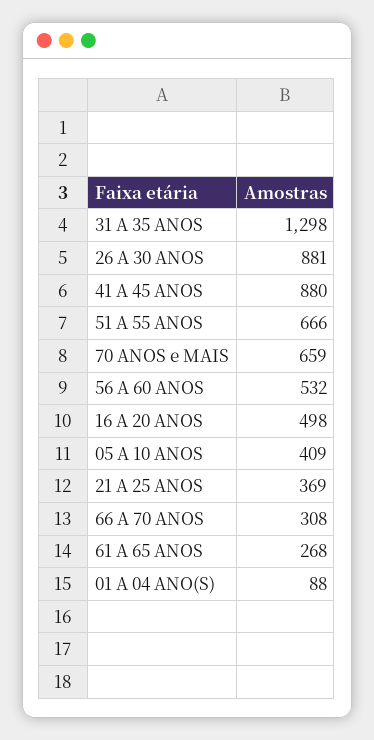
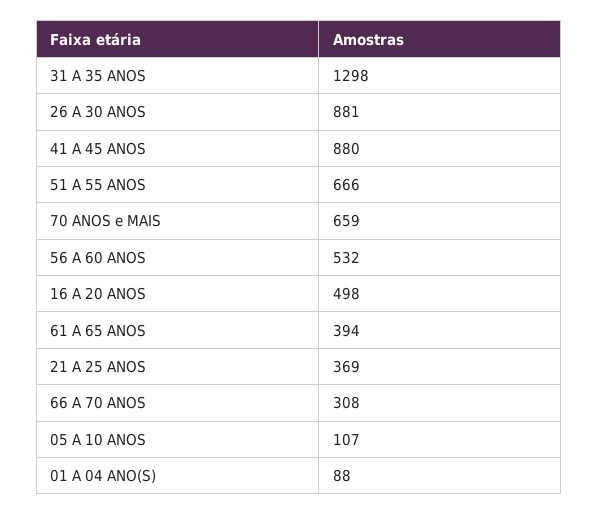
  {
    "31 A 35 ANOS": 1298,
    "26 A 30 ANOS": 881,
    "41 A 45 ANOS": 880,
    "51 A 55 ANOS": 666,
    "70 ANOS e MAIS": 659,
    "56 A 60 ANOS": 532,
    "16 A 20 ANOS": 498,
-   "05 A 10 ANOS": 409,
+   "05 A 10 ANOS": 107,
    "21 A 25 ANOS": 369,
    "66 A 70 ANOS": 308,
-   "61 A 65 ANOS": 268,
+   "61 A 65 ANOS": 394,
    "01 A 04 ANO(S)": 88
  }

